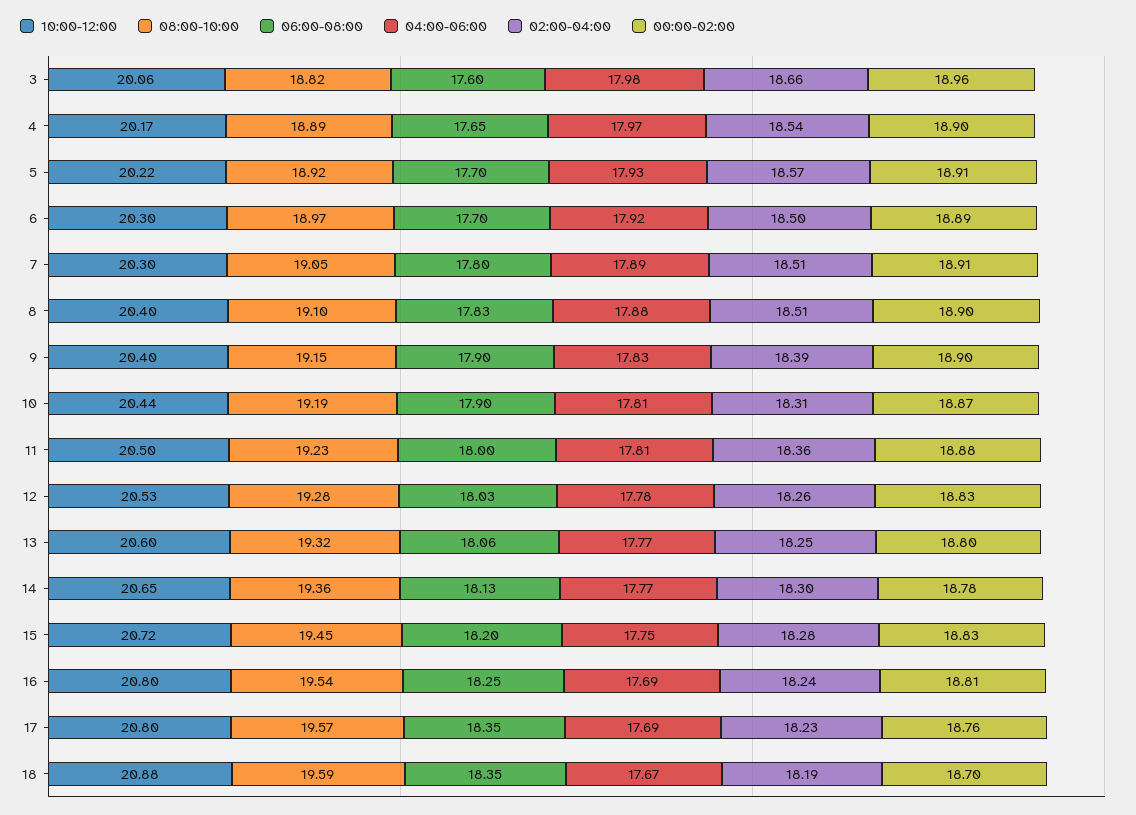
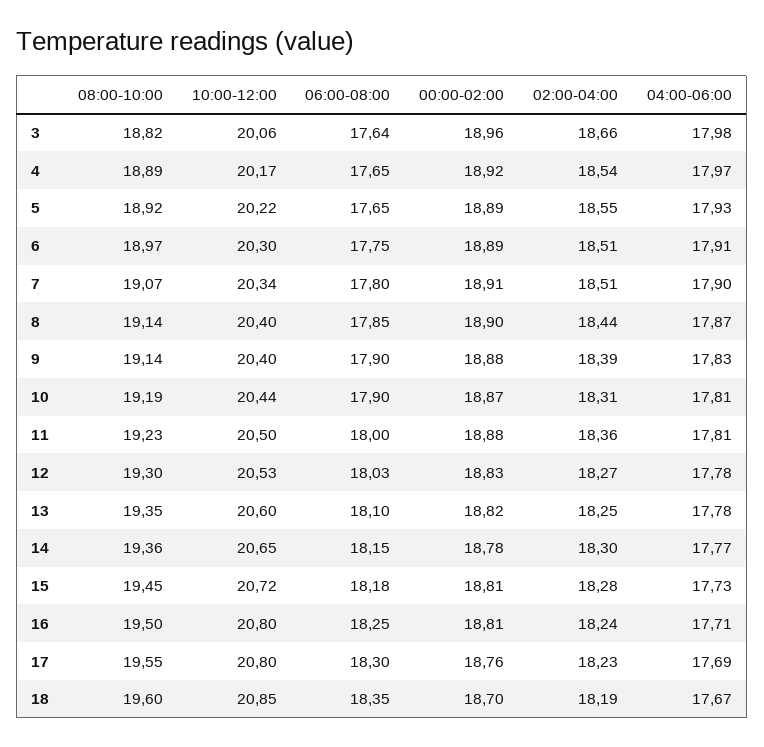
  {
    "10:00-12:00": {
      "3": 20.06,
      "4": 20.17,
      "5": 20.22,
      "6": 20.3,
-     "7": 20.3,
+     "7": 20.34,
      "8": 20.4,
      "9": 20.4,
      "10": 20.44,
      "11": 20.5,
      "12": 20.53,
      "13": 20.6,
      "14": 20.65,
      "15": 20.72,
      "16": 20.8,
      "17": 20.8,
-     "18": 20.88
+     "18": 20.85
    },
    "08:00-10:00": {
      "3": 18.82,
      "4": 18.89,
      "5": 18.92,
      "6": 18.97,
-     "7": 19.05,
+     "7": 19.07,
-     "8": 19.1,
+     "8": 19.14,
-     "9": 19.15,
+     "9": 19.14,
      "10": 19.19,
      "11": 19.23,
-     "12": 19.28,
+     "12": 19.3,
-     "13": 19.32,
+     "13": 19.35,
      "14": 19.36,
      "15": 19.45,
-     "16": 19.54,
+     "16": 19.5,
-     "17": 19.57,
+     "17": 19.55,
-     "18": 19.59
+     "18": 19.6
    },
    "06:00-08:00": {
-     "3": 17.6,
+     "3": 17.64,
      "4": 17.65,
-     "5": 17.7,
+     "5": 17.65,
-     "6": 17.7,
+     "6": 17.75,
      "7": 17.8,
-     "8": 17.83,
+     "8": 17.85,
      "9": 17.9,
      "10": 17.9,
      "11": 18,
      "12": 18.03,
-     "13": 18.06,
+     "13": 18.1,
-     "14": 18.13,
+     "14": 18.15,
-     "15": 18.2,
+     "15": 18.18,
      "16": 18.25,
-     "17": 18.35,
+     "17": 18.3,
      "18": 18.35
    },
    "04:00-06:00": {
      "3": 17.98,
      "4": 17.97,
      "5": 17.93,
-     "6": 17.92,
+     "6": 17.91,
-     "7": 17.89,
+     "7": 17.9,
-     "8": 17.88,
+     "8": 17.87,
      "9": 17.83,
      "10": 17.81,
      "11": 17.81,
      "12": 17.78,
-     "13": 17.77,
+     "13": 17.78,
      "14": 17.77,
-     "15": 17.75,
+     "15": 17.73,
-     "16": 17.69,
+     "16": 17.71,
      "17": 17.69,
      "18": 17.67
    },
    "02:00-04:00": {
      "3": 18.66,
      "4": 18.54,
-     "5": 18.57,
+     "5": 18.55,
-     "6": 18.5,
+     "6": 18.51,
      "7": 18.51,
-     "8": 18.51,
+     "8": 18.44,
      "9": 18.39,
      "10": 18.31,
      "11": 18.36,
-     "12": 18.26,
+     "12": 18.27,
      "13": 18.25,
      "14": 18.3,
      "15": 18.28,
      "16": 18.24,
      "17": 18.23,
      "18": 18.19
    },
    "00:00-02:00": {
      "3": 18.96,
-     "4": 18.9,
+     "4": 18.92,
-     "5": 18.91,
+     "5": 18.89,
      "6": 18.89,
      "7": 18.91,
      "8": 18.9,
-     "9": 18.9,
+     "9": 18.88,
      "10": 18.87,
      "11": 18.88,
      "12": 18.83,
-     "13": 18.8,
+     "13": 18.82,
      "14": 18.78,
-     "15": 18.83,
+     "15": 18.81,
      "16": 18.81,
      "17": 18.76,
      "18": 18.7
    }
  }

